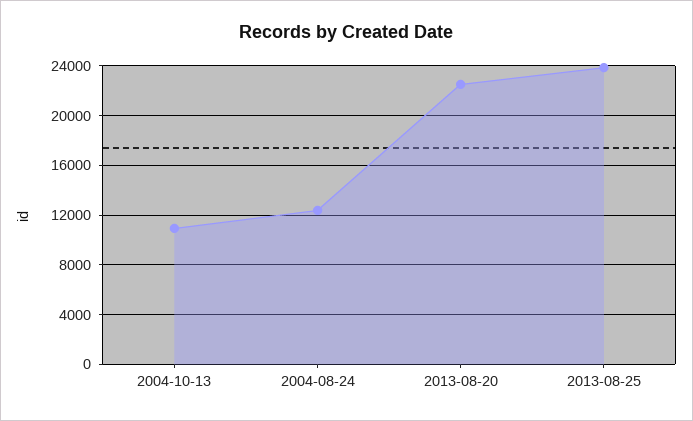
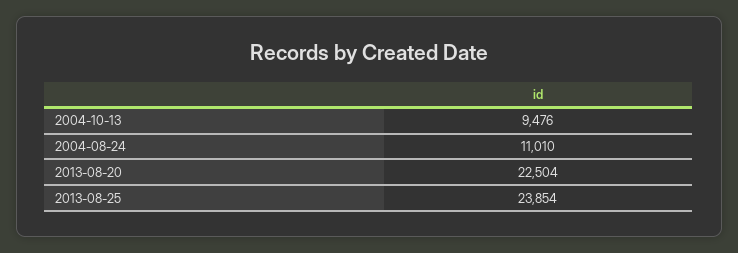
  {
-   "2004-10-13": 11000,
+   "2004-10-13": 9476,
-   "2004-08-24": 12500,
+   "2004-08-24": 11010,
    "2013-08-20": 22504,
    "2013-08-25": 23854
  }

